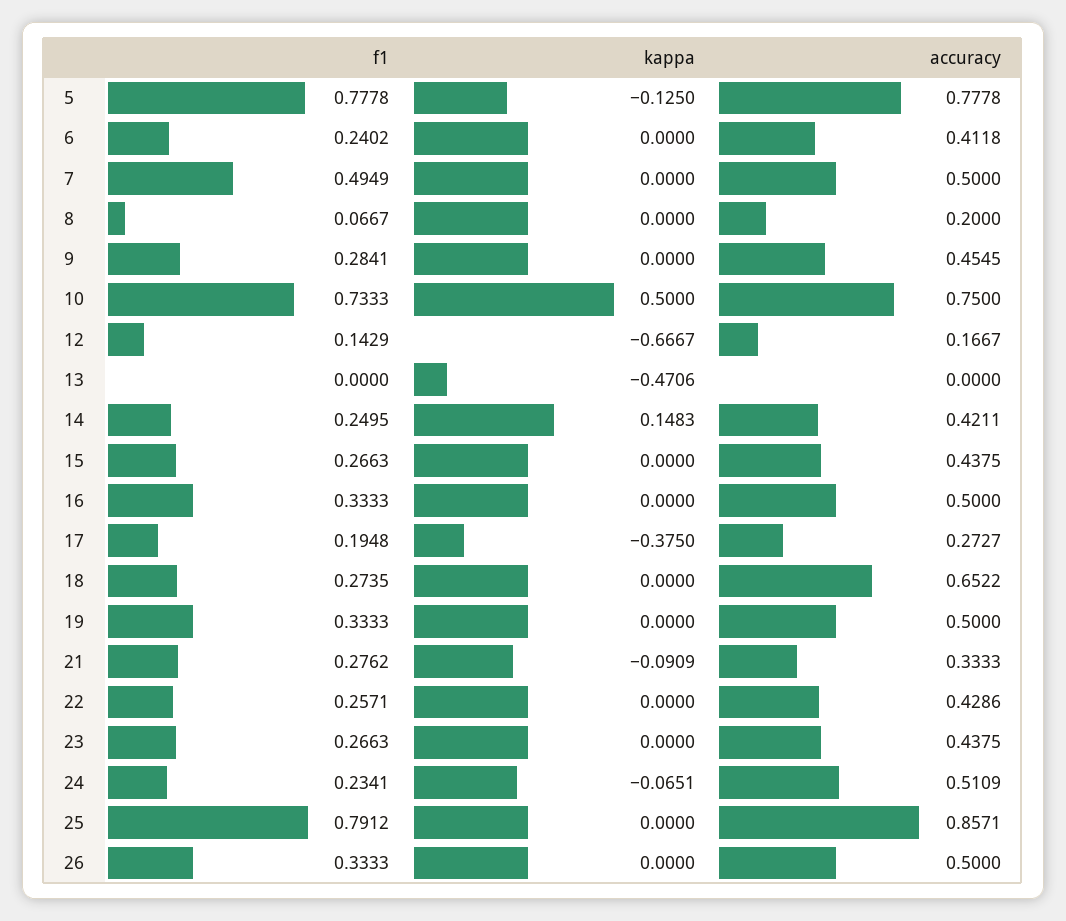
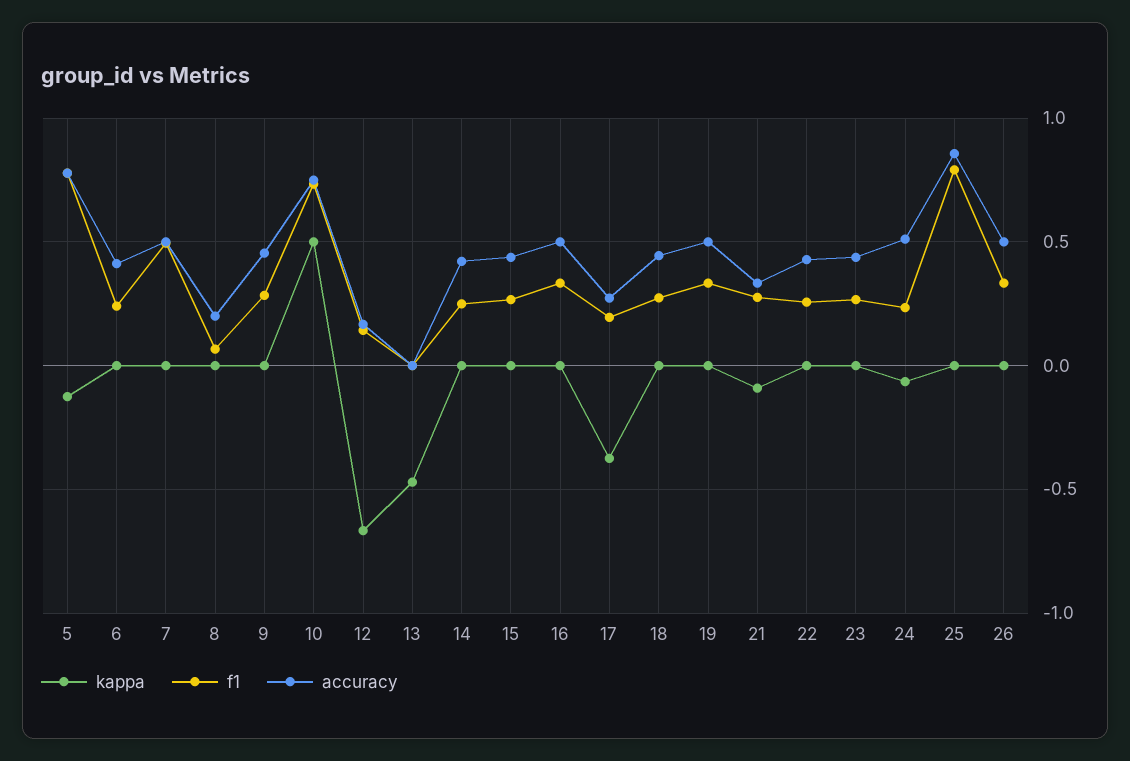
  {
    "f1": {
      "5": 0.7778,
      "6": 0.2402,
      "7": 0.4949,
      "8": 0.0667,
      "9": 0.2841,
      "10": 0.7333,
      "12": 0.1429,
      "13": 0,
      "14": 0.2495,
      "15": 0.2663,
      "16": 0.3333,
      "17": 0.1948,
      "18": 0.2735,
      "19": 0.3333,
      "21": 0.2762,
      "22": 0.2571,
      "23": 0.2663,
      "24": 0.2341,
      "25": 0.7912,
      "26": 0.3333
    },
    "kappa": {
      "5": -0.125,
      "6": 0,
      "7": 0,
      "8": 0,
      "9": 0,
      "10": 0.5,
      "12": -0.6667,
      "13": -0.4706,
-     "14": 0.1483,
+     "14": 0,
      "15": 0,
      "16": 0,
      "17": -0.375,
      "18": 0,
      "19": 0,
      "21": -0.0909,
      "22": 0,
      "23": 0,
      "24": -0.0651,
      "25": 0,
      "26": 0
    },
    "accuracy": {
      "5": 0.7778,
      "6": 0.4118,
      "7": 0.5,
      "8": 0.2,
      "9": 0.4545,
      "10": 0.75,
      "12": 0.1667,
      "13": 0,
      "14": 0.4211,
      "15": 0.4375,
      "16": 0.5,
      "17": 0.2727,
-     "18": 0.6522,
+     "18": 0.45,
      "19": 0.5,
      "21": 0.3333,
      "22": 0.4286,
      "23": 0.4375,
      "24": 0.5109,
      "25": 0.8571,
      "26": 0.5
    }
  }

